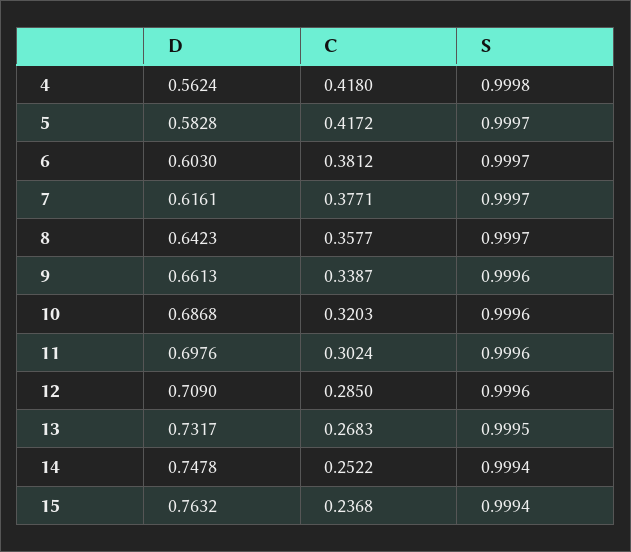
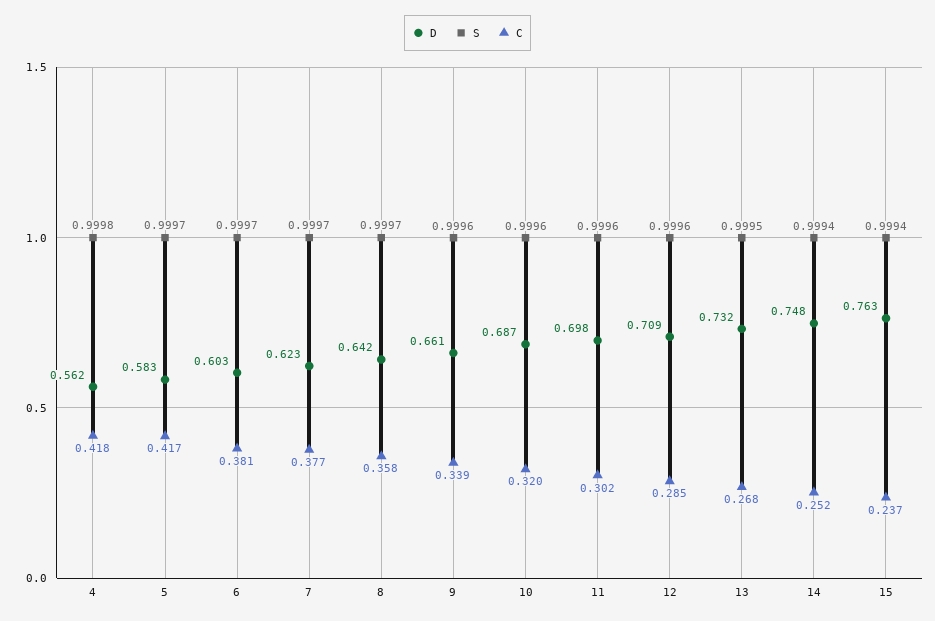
  {
    "D": {
      "4": 0.5624,
      "5": 0.5828,
      "6": 0.603,
-     "7": 0.6161,
+     "7": 0.623,
      "8": 0.6423,
      "9": 0.6613,
      "10": 0.6868,
      "11": 0.6976,
      "12": 0.709,
      "13": 0.7317,
      "14": 0.7478,
      "15": 0.7632
    },
    "C": {
      "4": 0.418,
      "5": 0.4172,
      "6": 0.3812,
      "7": 0.3771,
      "8": 0.3577,
      "9": 0.3387,
      "10": 0.3203,
      "11": 0.3024,
      "12": 0.285,
      "13": 0.2683,
      "14": 0.2522,
      "15": 0.2368
    },
    "S": {
      "4": 0.9998,
      "5": 0.9997,
      "6": 0.9997,
      "7": 0.9997,
      "8": 0.9997,
      "9": 0.9996,
      "10": 0.9996,
      "11": 0.9996,
      "12": 0.9996,
      "13": 0.9995,
      "14": 0.9994,
      "15": 0.9994
    }
  }

